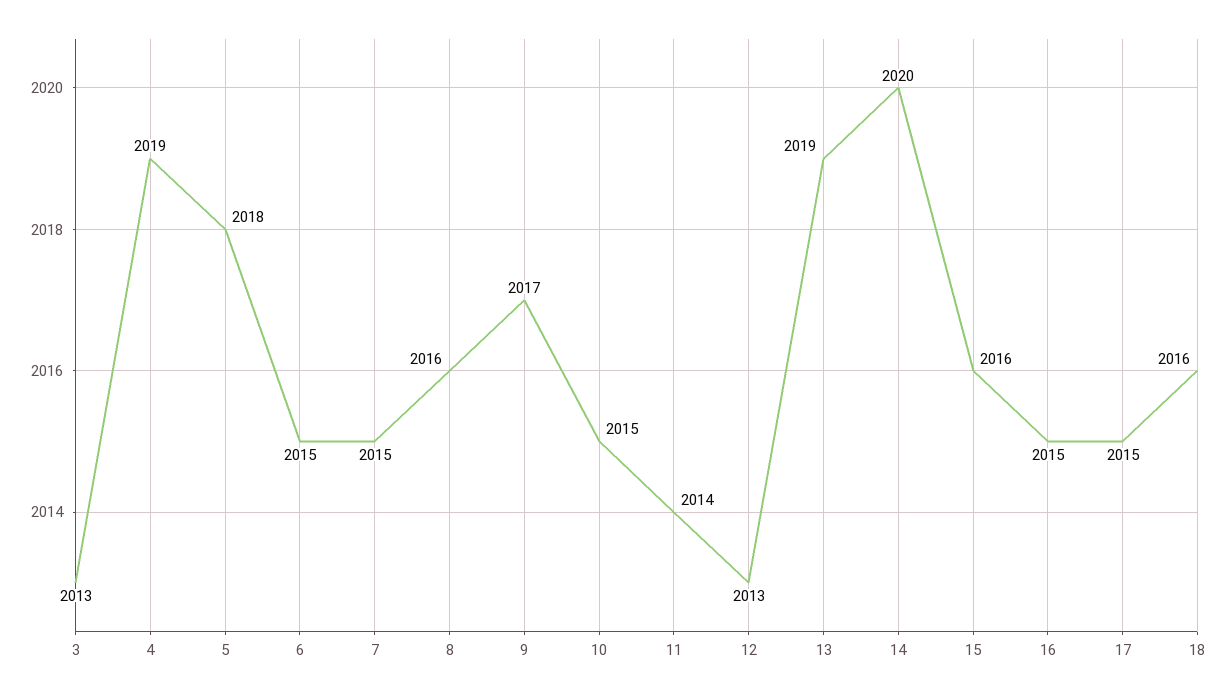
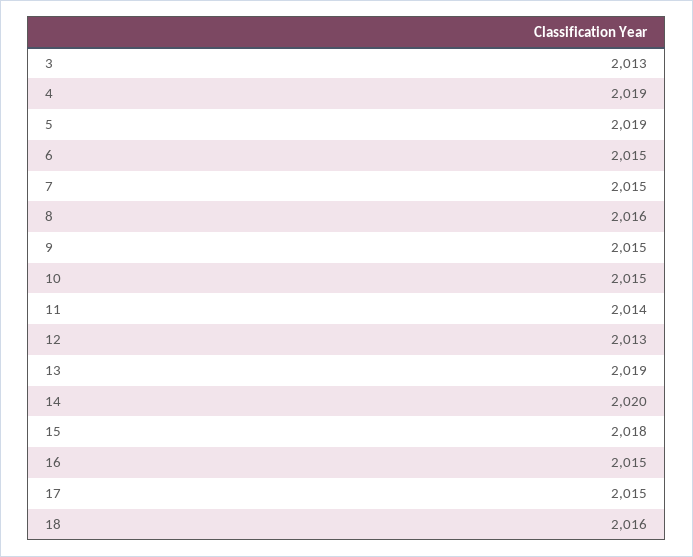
  {
    "3": 2013,
    "4": 2019,
-   "5": 2018,
+   "5": 2019,
    "6": 2015,
    "7": 2015,
    "8": 2016,
-   "9": 2017,
+   "9": 2015,
    "10": 2015,
    "11": 2014,
    "12": 2013,
    "13": 2019,
    "14": 2020,
-   "15": 2016,
+   "15": 2018,
    "16": 2015,
    "17": 2015,
    "18": 2016
  }

